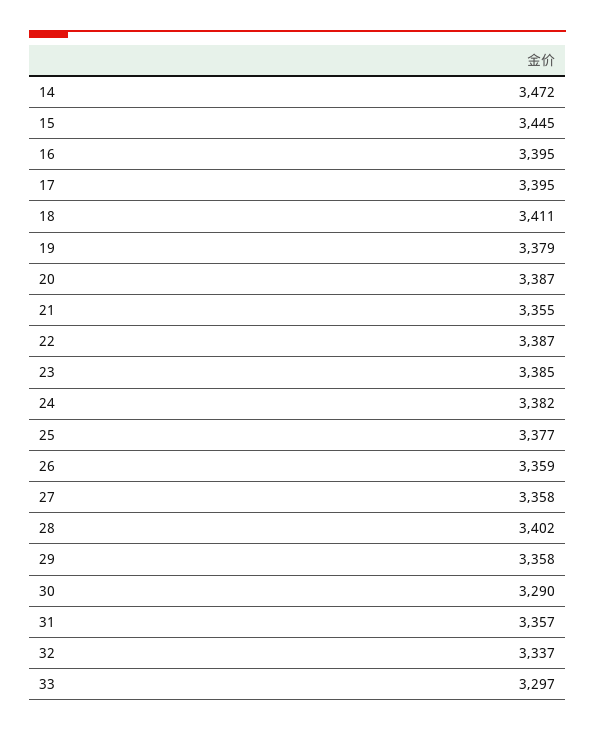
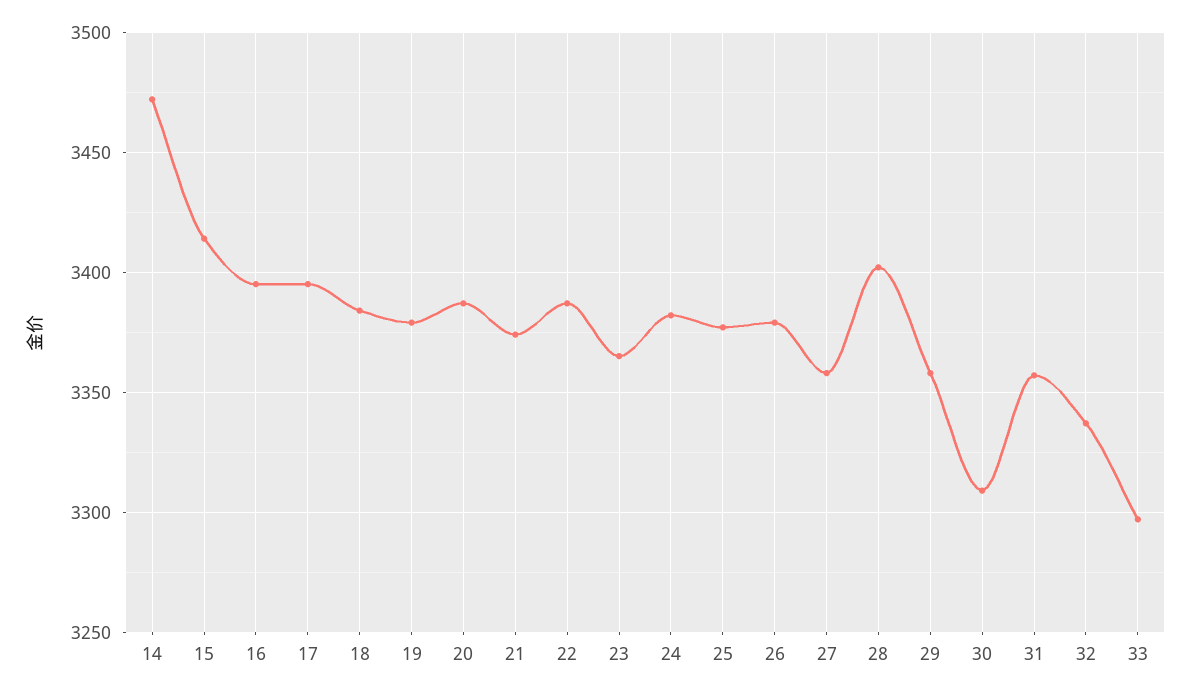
  {
    "14": 3472,
-   "15": 3445,
+   "15": 3415,
    "16": 3395,
    "17": 3395,
-   "18": 3411,
+   "18": 3385,
    "19": 3379,
    "20": 3387,
-   "21": 3355,
+   "21": 3375,
    "22": 3387,
-   "23": 3385,
+   "23": 3365,
    "24": 3382,
    "25": 3377,
-   "26": 3359,
+   "26": 3380,
    "27": 3358,
    "28": 3402,
    "29": 3358,
-   "30": 3290,
+   "30": 3310,
    "31": 3357,
    "32": 3337,
    "33": 3297
  }

